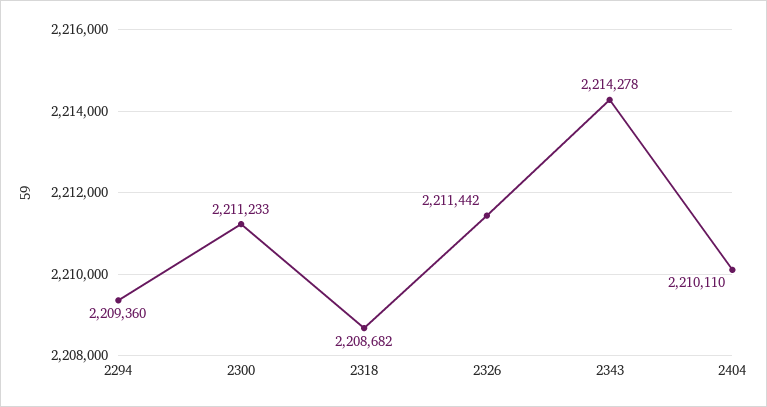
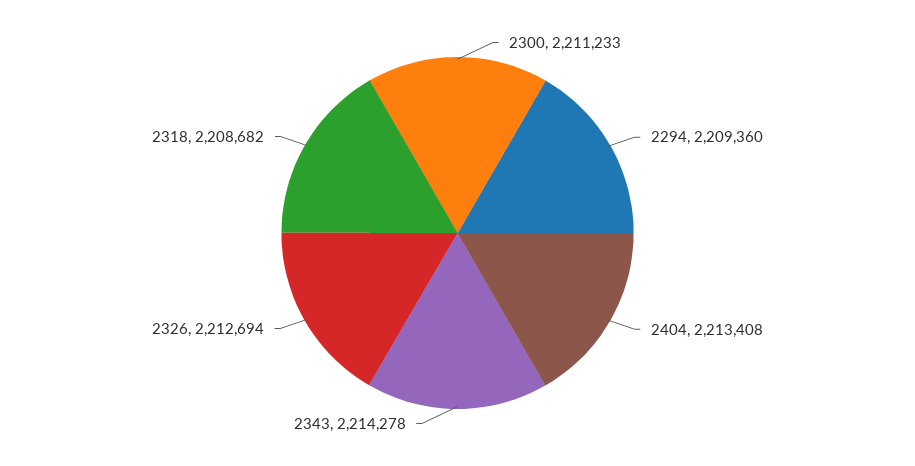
  {
    "2294": 2209360,
    "2300": 2211233,
    "2318": 2208682,
-   "2326": 2211442,
+   "2326": 2212694,
    "2343": 2214278,
-   "2404": 2210110
+   "2404": 2213408
  }

